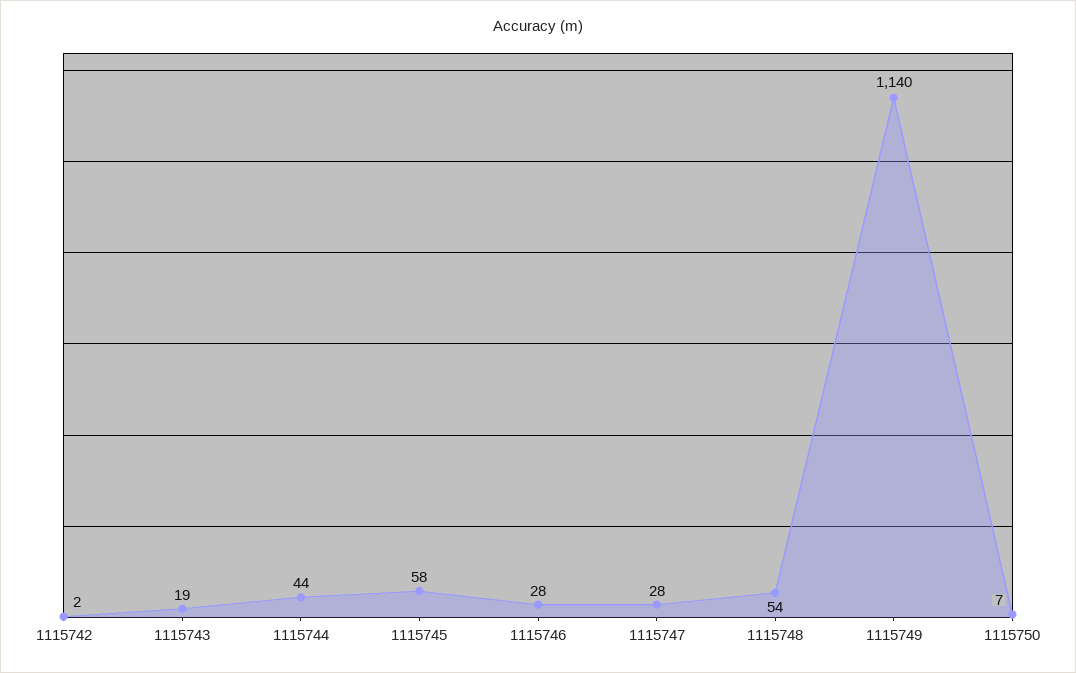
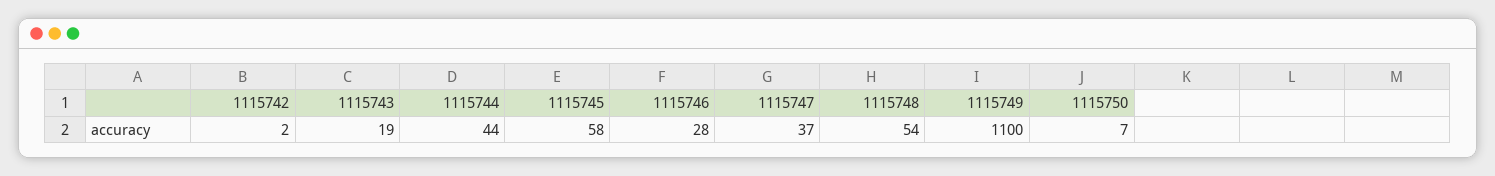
  {
    "1115742": 2,
    "1115743": 19,
    "1115744": 44,
    "1115745": 58,
    "1115746": 28,
-   "1115747": 28,
+   "1115747": 37,
    "1115748": 54,
-   "1115749": 1140,
+   "1115749": 1100,
    "1115750": 7
  }

